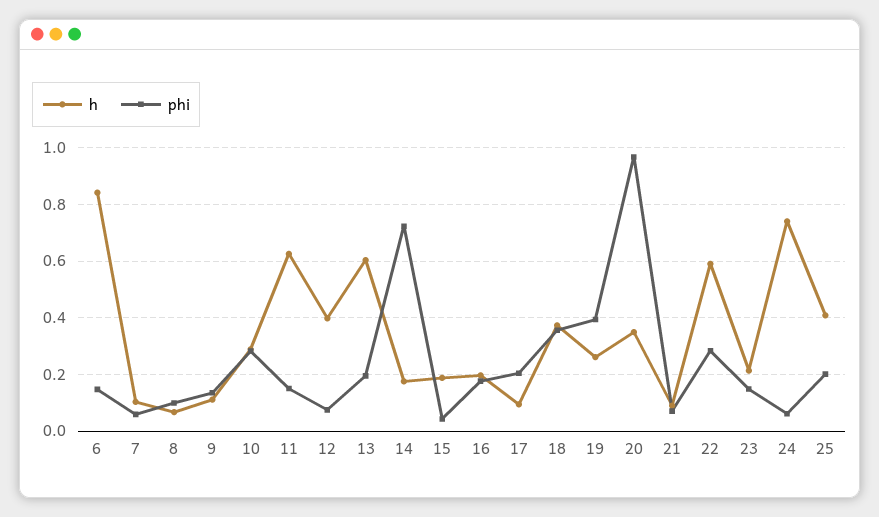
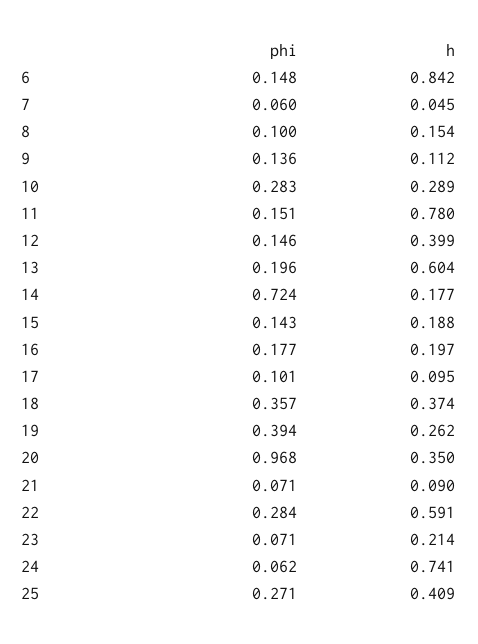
  {
    "h": {
      "6": 0.842,
-     "7": 0.1,
+     "7": 0.045,
-     "8": 0.075,
+     "8": 0.154,
      "9": 0.112,
      "10": 0.289,
-     "11": 0.625,
+     "11": 0.78,
      "12": 0.399,
      "13": 0.604,
      "14": 0.177,
      "15": 0.188,
      "16": 0.197,
      "17": 0.095,
      "18": 0.374,
      "19": 0.262,
      "20": 0.35,
      "21": 0.09,
      "22": 0.591,
      "23": 0.214,
      "24": 0.741,
      "25": 0.409
    },
    "phi": {
      "6": 0.148,
      "7": 0.06,
      "8": 0.1,
      "9": 0.136,
      "10": 0.283,
      "11": 0.151,
-     "12": 0.075,
+     "12": 0.146,
      "13": 0.196,
      "14": 0.724,
-     "15": 0.05,
+     "15": 0.143,
      "16": 0.177,
-     "17": 0.2,
+     "17": 0.101,
      "18": 0.357,
      "19": 0.394,
      "20": 0.968,
      "21": 0.071,
      "22": 0.284,
-     "23": 0.15,
+     "23": 0.071,
      "24": 0.062,
-     "25": 0.2
+     "25": 0.271
    }
  }

